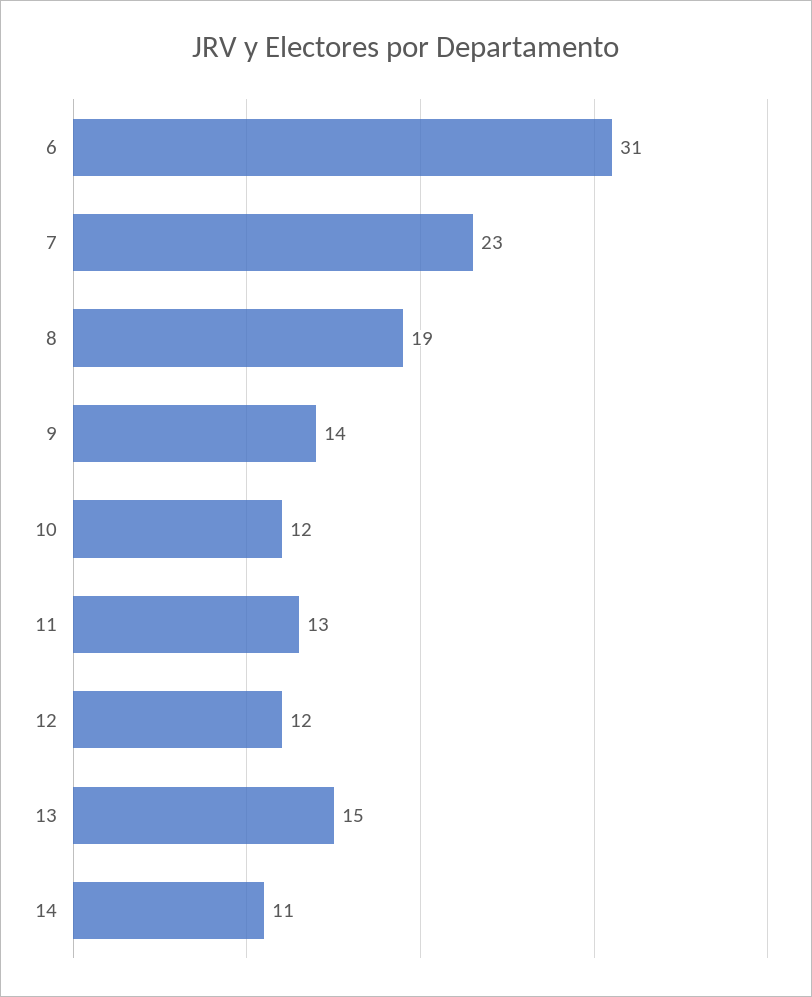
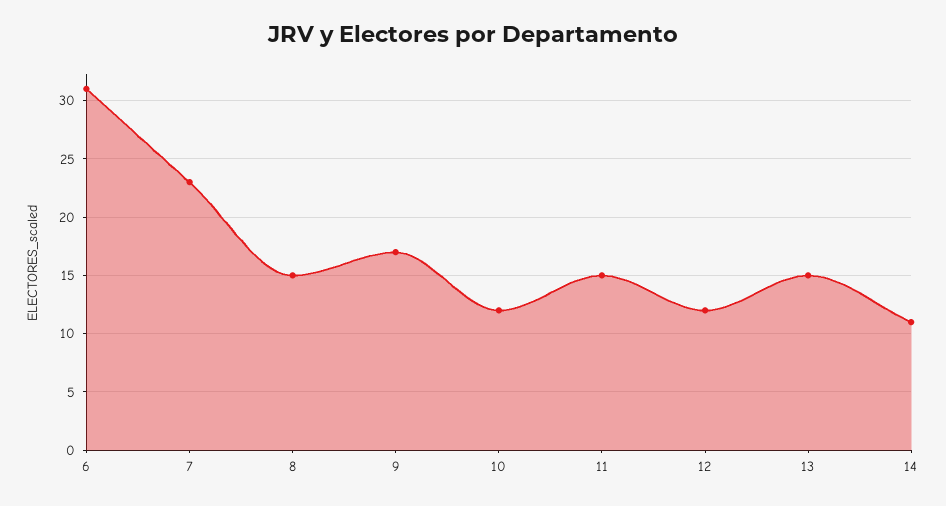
  {
    "6": 31,
    "7": 23,
-   "8": 19,
+   "8": 15,
-   "9": 14,
+   "9": 17,
    "10": 12,
-   "11": 13,
+   "11": 15,
    "12": 12,
    "13": 15,
    "14": 11
  }

